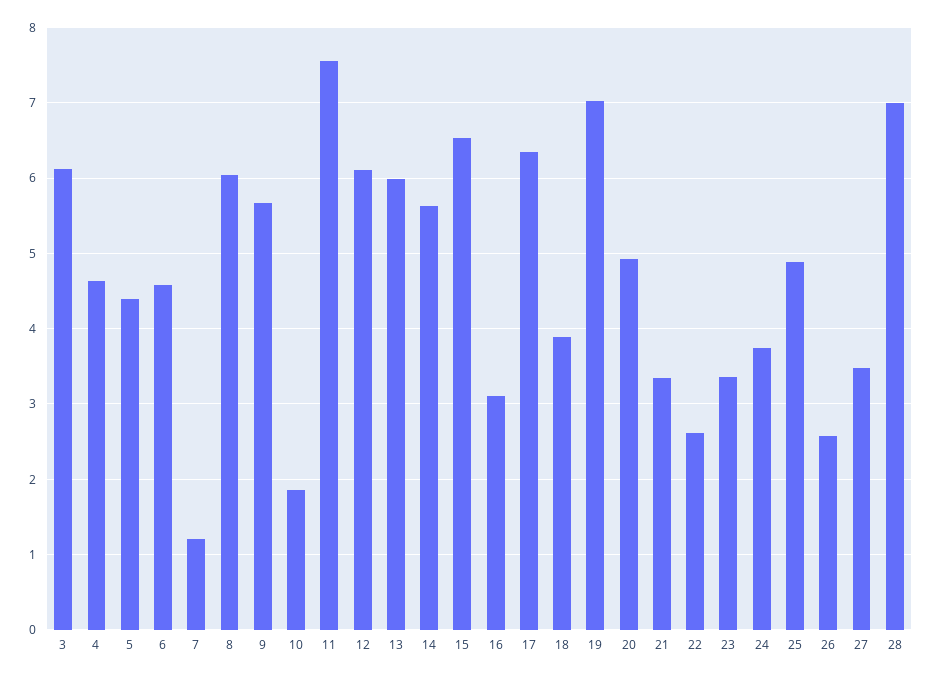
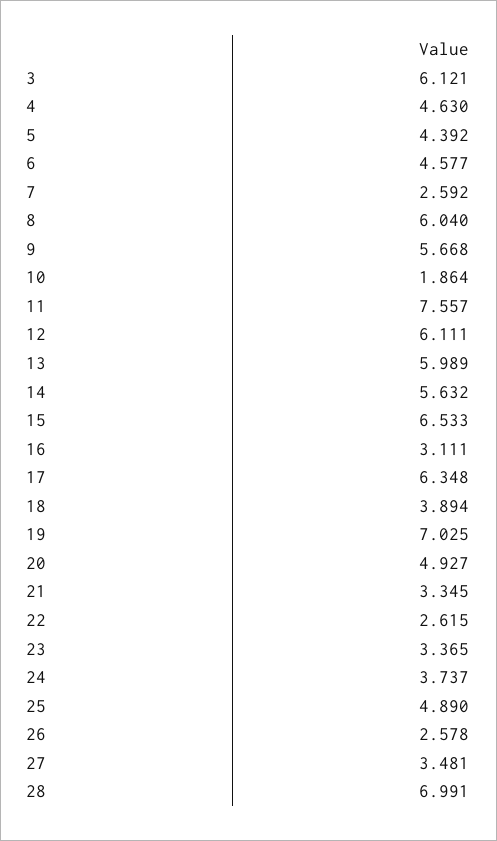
  {
    "3": 6.121,
    "4": 4.63,
    "5": 4.392,
    "6": 4.577,
-   "7": 1.2,
+   "7": 2.592,
    "8": 6.04,
    "9": 5.668,
    "10": 1.864,
    "11": 7.557,
    "12": 6.111,
    "13": 5.989,
    "14": 5.632,
    "15": 6.533,
    "16": 3.111,
    "17": 6.348,
    "18": 3.894,
    "19": 7.025,
    "20": 4.927,
    "21": 3.345,
    "22": 2.615,
    "23": 3.365,
    "24": 3.737,
    "25": 4.89,
    "26": 2.578,
    "27": 3.481,
    "28": 6.991
  }

